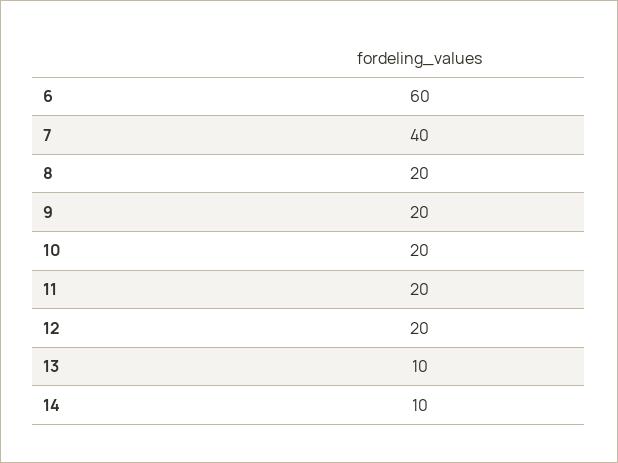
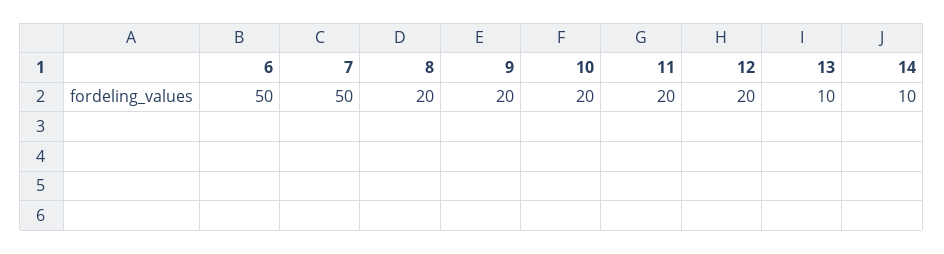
  {
-   "6": 60,
+   "6": 50,
-   "7": 40,
+   "7": 50,
    "8": 20,
    "9": 20,
    "10": 20,
    "11": 20,
    "12": 20,
    "13": 10,
    "14": 10
  }

